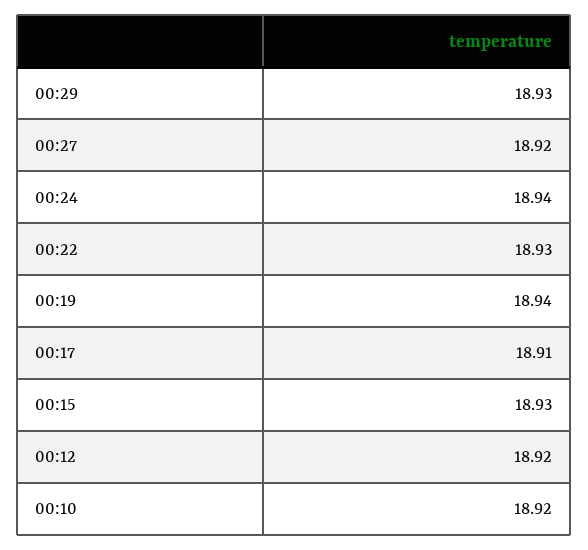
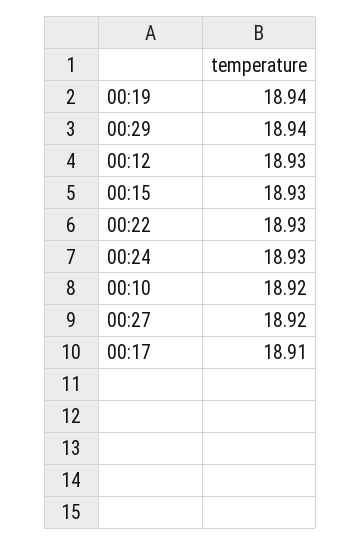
  {
-   "00:29": 18.93,
+   "00:29": 18.94,
    "00:27": 18.92,
-   "00:24": 18.94,
+   "00:24": 18.93,
    "00:22": 18.93,
    "00:19": 18.94,
    "00:17": 18.91,
    "00:15": 18.93,
-   "00:12": 18.92,
+   "00:12": 18.93,
    "00:10": 18.92
  }

